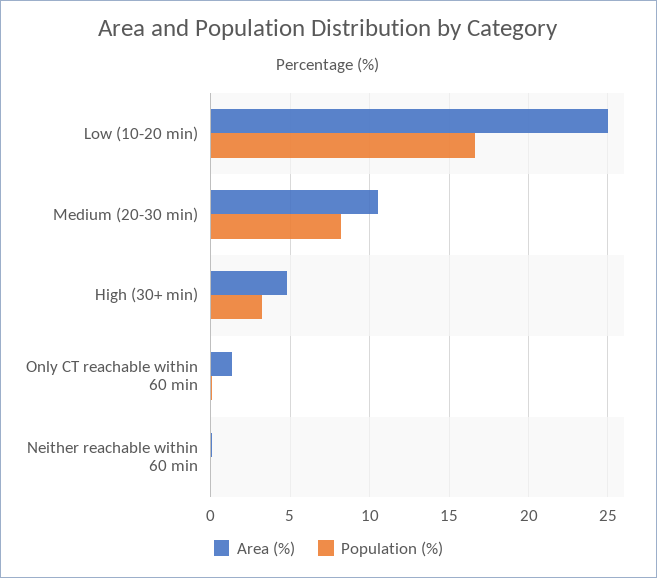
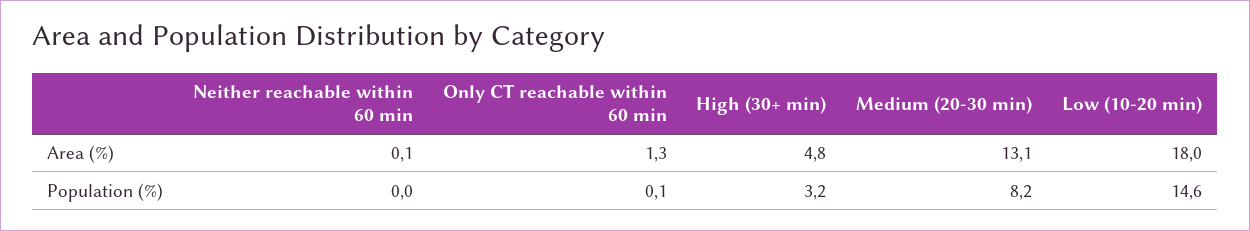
  {
    "Area (%)": {
-     "Low (10-20 min)": 25,
+     "Low (10-20 min)": 18,
-     "Medium (20-30 min)": 10.5,
+     "Medium (20-30 min)": 13.1,
      "High (30+ min)": 4.8,
      "Only CT reachable within 60 min": 1.3,
      "Neither reachable within 60 min": 0.1
    },
    "Population (%)": {
-     "Low (10-20 min)": 16.5,
+     "Low (10-20 min)": 14.6,
      "Medium (20-30 min)": 8.2,
      "High (30+ min)": 3.2,
      "Only CT reachable within 60 min": 0.1,
      "Neither reachable within 60 min": 0
    }
  }

